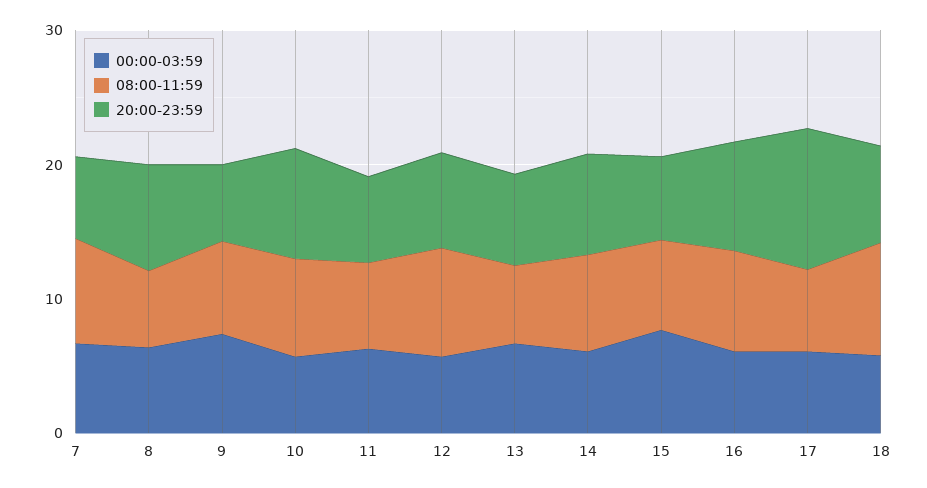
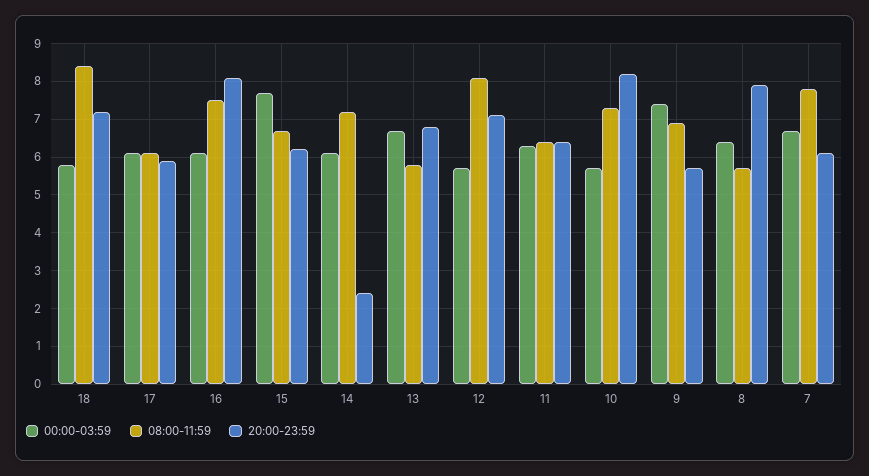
  {
    "00:00-03:59": {
      "7": 6.5,
      "8": 6.5,
      "9": 7.5,
      "10": 5.5,
      "11": 6.5,
      "12": 5.5,
      "13": 6.5,
      "14": 6,
      "15": 7.5,
      "16": 6,
      "17": 6,
      "18": 6
    },
    "08:00-11:59": {
      "7": 8,
      "8": 5.5,
      "9": 7,
      "10": 7.5,
      "11": 6.5,
      "12": 8,
      "13": 6,
      "14": 7,
      "15": 6.5,
      "16": 7.5,
      "17": 6,
      "18": 8.5
    },
    "20:00-23:59": {
      "7": 6,
      "8": 8,
      "9": 5.5,
      "10": 8,
      "11": 6.5,
      "12": 7,
      "13": 7,
-     "14": 8,
+     "14": 2.5,
      "15": 6,
      "16": 8,
-     "17": 10,
+     "17": 6,
      "18": 7
    }
  }

